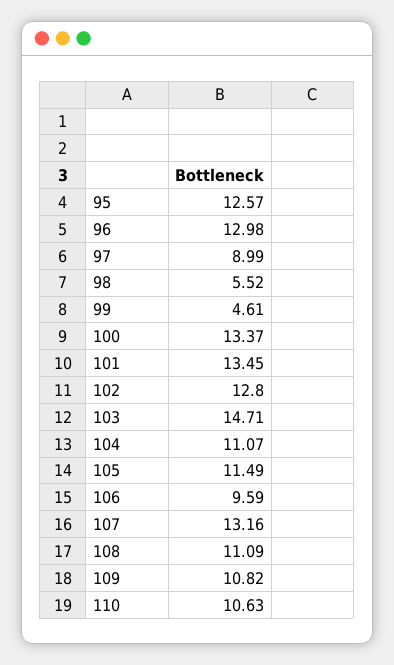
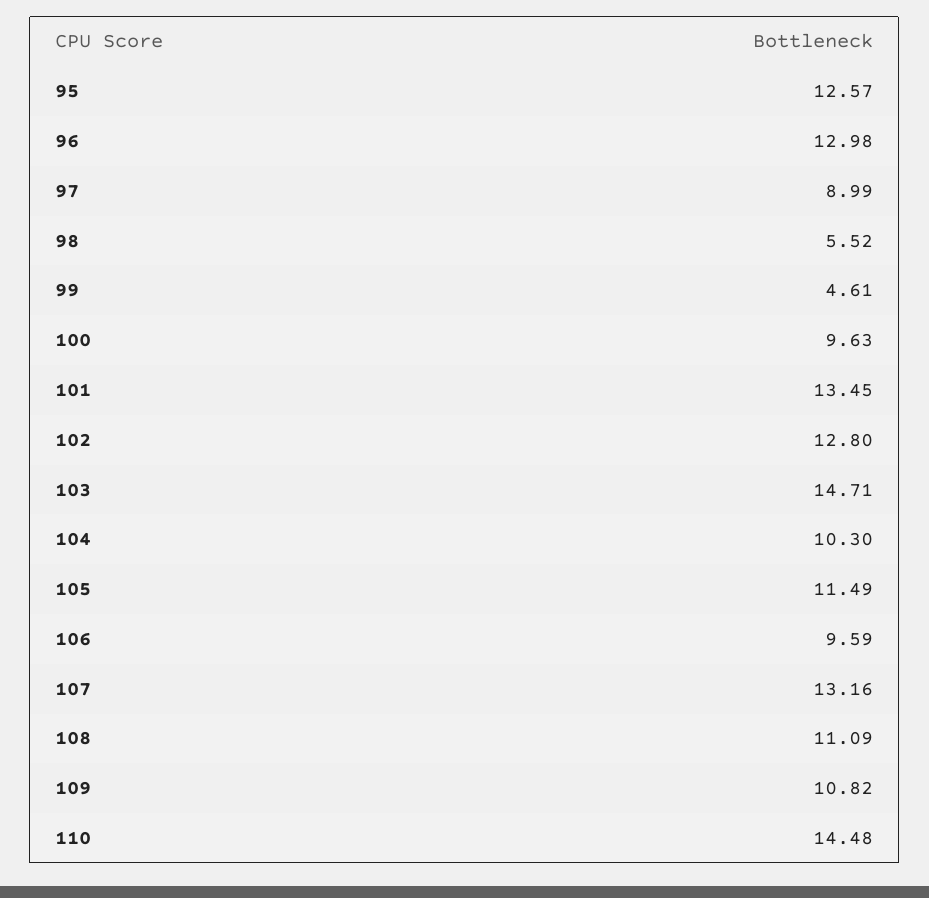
  {
    "95": 12.57,
    "96": 12.98,
    "97": 8.99,
    "98": 5.52,
    "99": 4.61,
-   "100": 13.37,
+   "100": 9.63,
    "101": 13.45,
    "102": 12.8,
    "103": 14.71,
-   "104": 11.07,
+   "104": 10.3,
    "105": 11.49,
    "106": 9.59,
    "107": 13.16,
    "108": 11.09,
    "109": 10.82,
-   "110": 10.63
+   "110": 14.48
  }

